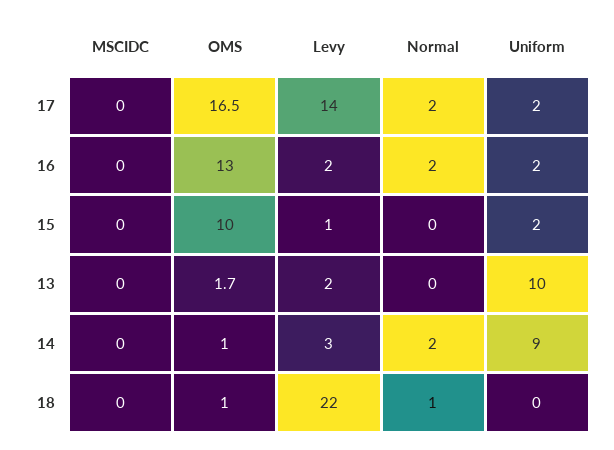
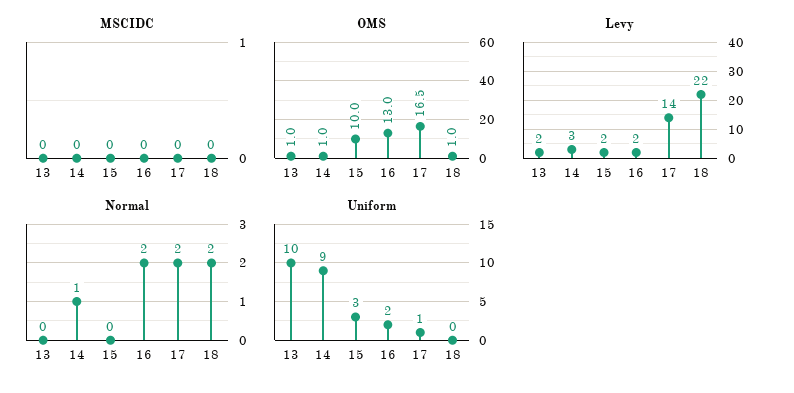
  {
    "MSCIDC": {
      "17": 0,
      "16": 0,
      "15": 0,
      "13": 0,
      "14": 0,
      "18": 0
    },
    "OMS": {
      "17": 16.5,
      "16": 13,
      "15": 10,
-     "13": 1.7,
+     "13": 1,
      "14": 1,
      "18": 1
    },
    "Levy": {
      "17": 14,
      "16": 2,
-     "15": 1,
+     "15": 2,
      "13": 2,
      "14": 3,
      "18": 22
    },
    "Normal": {
      "17": 2,
      "16": 2,
      "15": 0,
      "13": 0,
-     "14": 2,
+     "14": 1,
-     "18": 1
+     "18": 2
    },
    "Uniform": {
-     "17": 2,
+     "17": 1,
      "16": 2,
-     "15": 2,
+     "15": 3,
      "13": 10,
      "14": 9,
      "18": 0
    }
  }

